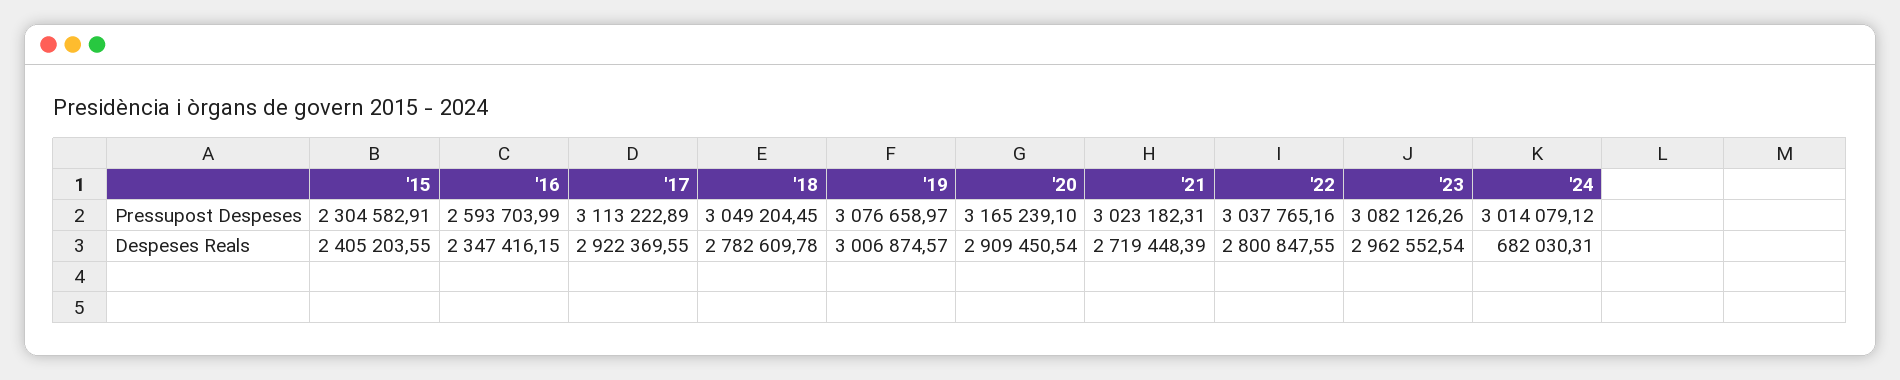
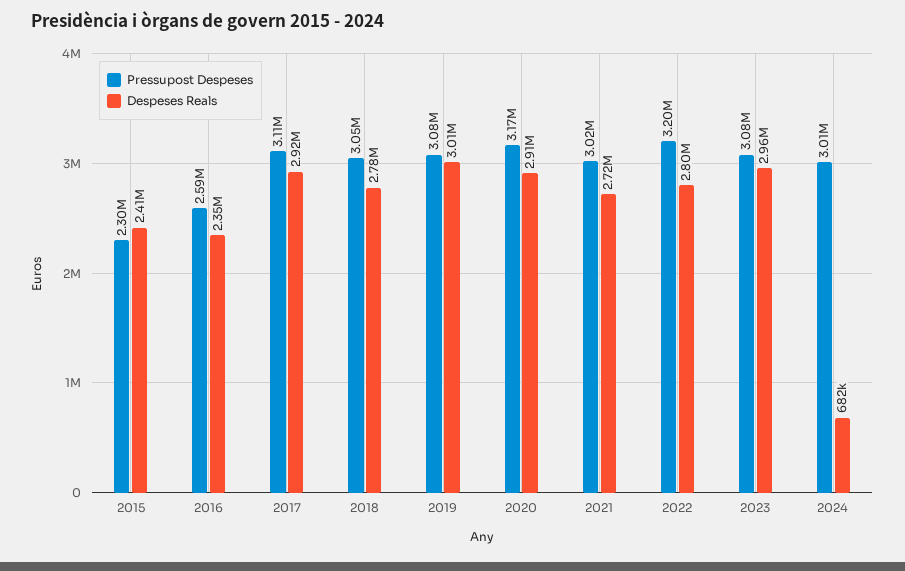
  {
    "Pressupost Despeses": {
      "'15": 2304582.91,
      "'16": 2593703.99,
      "'17": 3113222.89,
      "'18": 3049204.45,
      "'19": 3076658.97,
      "'20": 3165239.1,
      "'21": 3023182.31,
-     "'22": 3037765.16,
+     "'22": 3200000,
      "'23": 3082126.26,
      "'24": 3014079.12
    },
    "Despeses Reals": {
      "'15": 2405203.55,
      "'16": 2347416.15,
      "'17": 2922369.55,
      "'18": 2782609.78,
      "'19": 3006874.57,
      "'20": 2909450.54,
      "'21": 2719448.39,
      "'22": 2800847.55,
      "'23": 2962552.54,
      "'24": 682030.31
    }
  }

